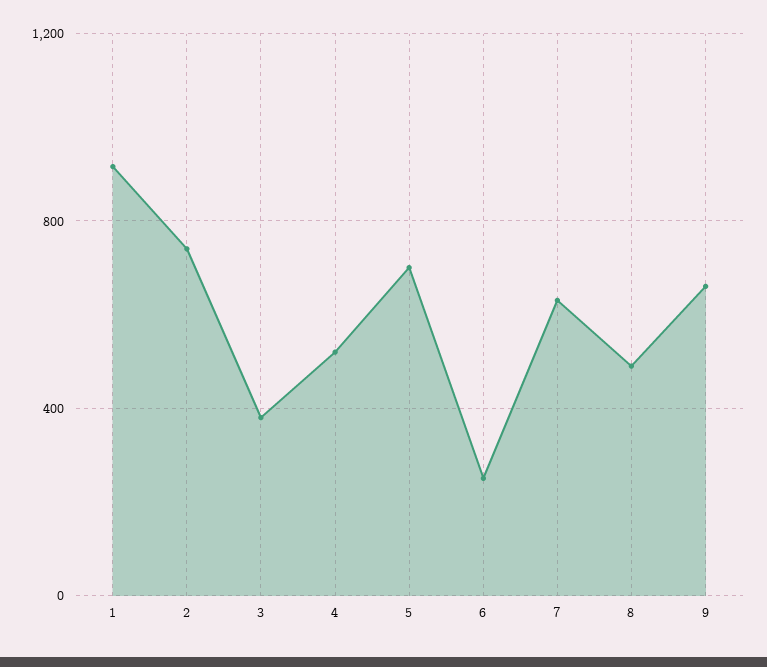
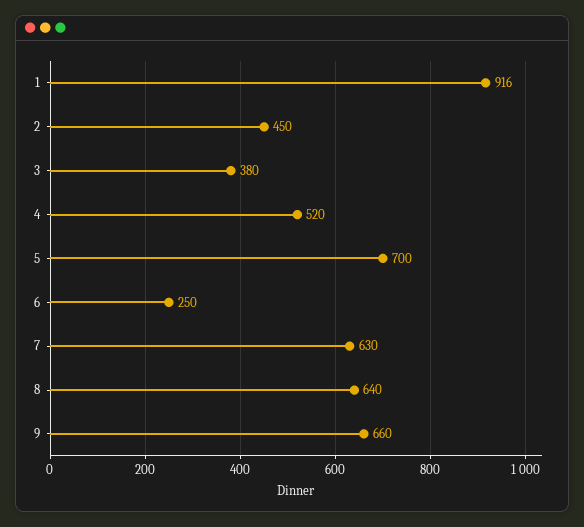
  {
    "1": 916,
-   "2": 750,
+   "2": 450,
    "3": 380,
    "4": 520,
    "5": 700,
    "6": 250,
    "7": 630,
-   "8": 500,
+   "8": 640,
    "9": 660
  }

